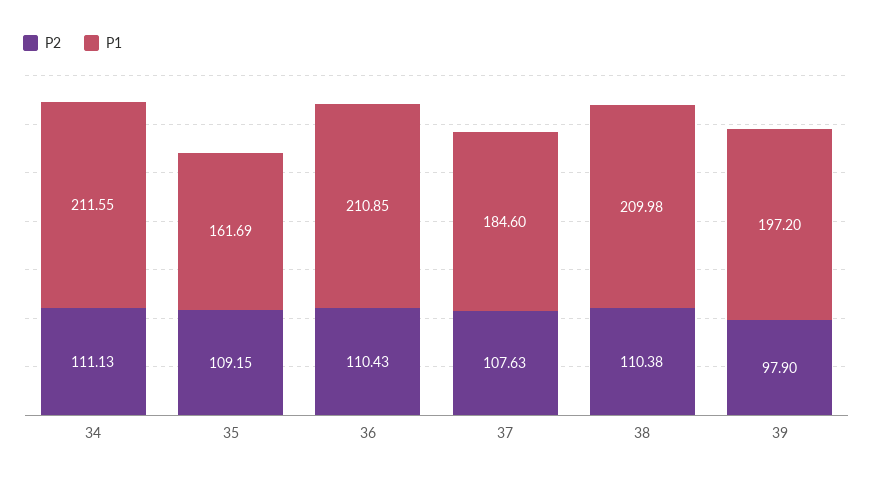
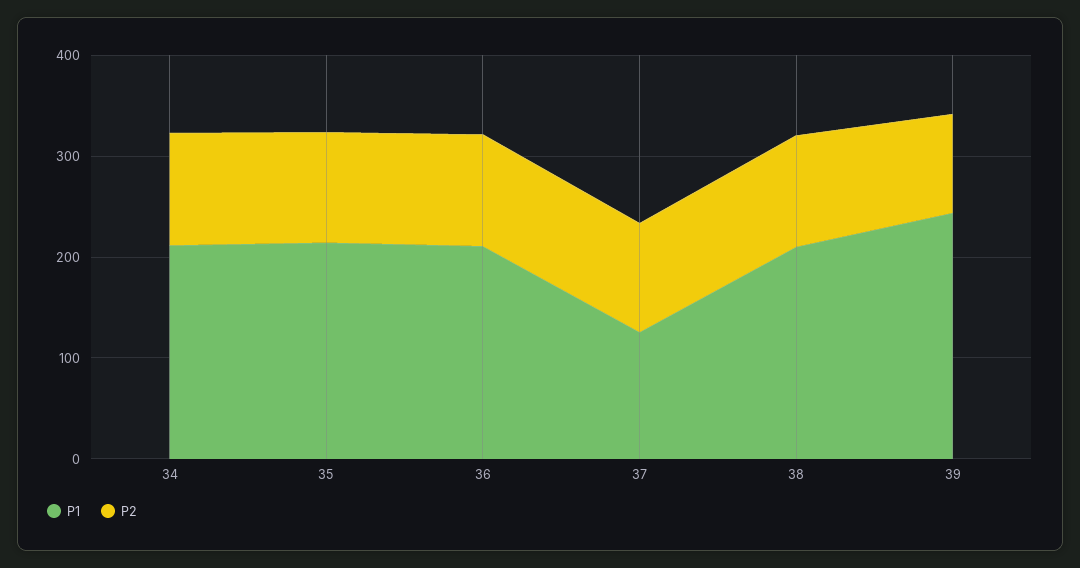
  {
    "P2": {
      "34": 111.13,
      "35": 109.15,
      "36": 110.43,
      "37": 107.63,
      "38": 110.38,
      "39": 97.9
    },
    "P1": {
      "34": 211.55,
-     "35": 161.69,
+     "35": 220,
      "36": 210.85,
-     "37": 184.6,
+     "37": 120,
      "38": 209.98,
-     "39": 197.2
+     "39": 240
    }
  }

